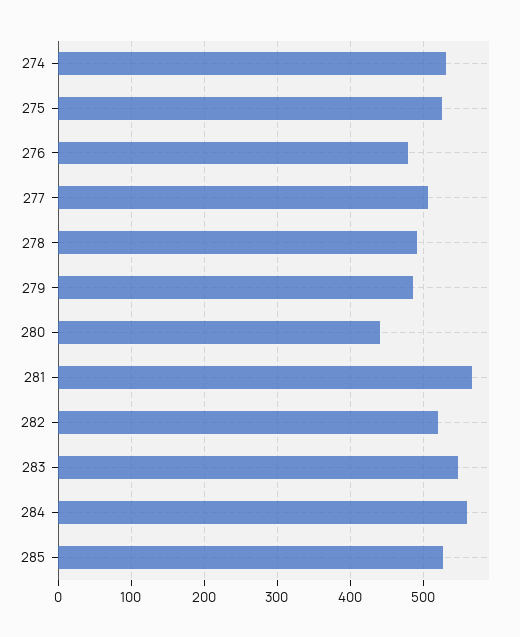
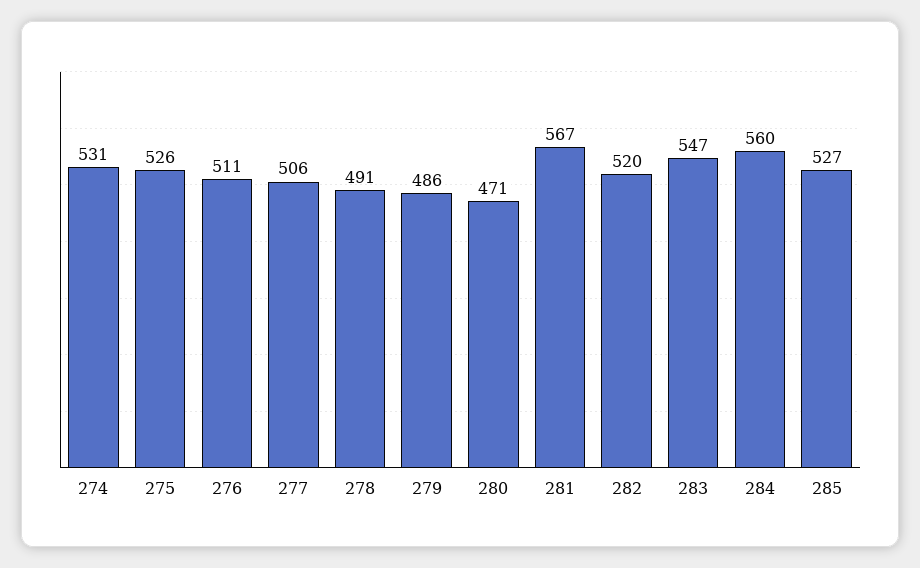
  {
    "274": 531,
    "275": 526,
-   "276": 480,
+   "276": 511,
    "277": 506,
    "278": 491,
    "279": 486,
-   "280": 440,
+   "280": 471,
    "281": 567,
    "282": 520,
    "283": 547,
    "284": 560,
    "285": 527
  }

